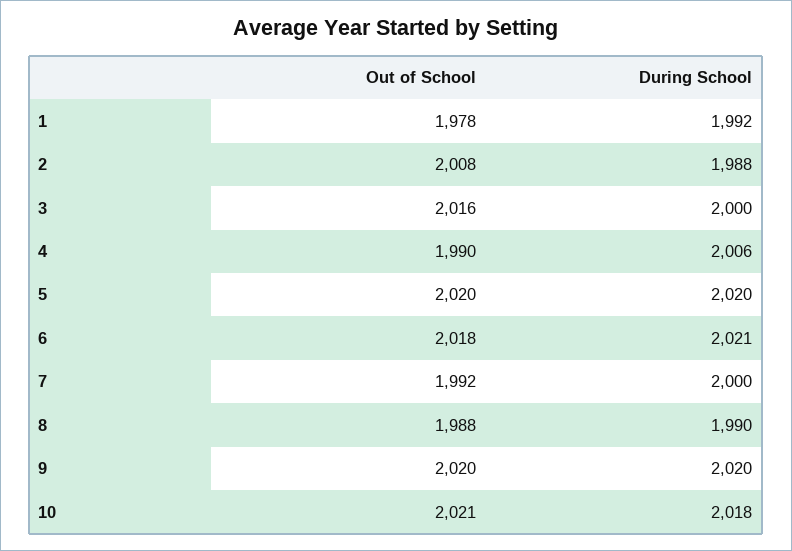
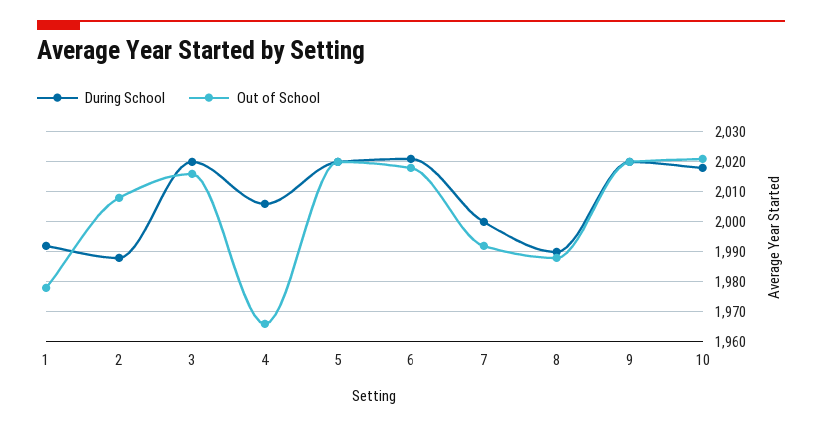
  {
    "Out of School": {
      "1": 1978,
      "2": 2008,
      "3": 2016,
-     "4": 1990,
+     "4": 1965,
      "5": 2020,
      "6": 2018,
      "7": 1992,
      "8": 1988,
      "9": 2020,
      "10": 2021
    },
    "During School": {
      "1": 1992,
      "2": 1988,
-     "3": 2000,
+     "3": 2020,
      "4": 2006,
      "5": 2020,
      "6": 2021,
      "7": 2000,
      "8": 1990,
      "9": 2020,
      "10": 2018
    }
  }

